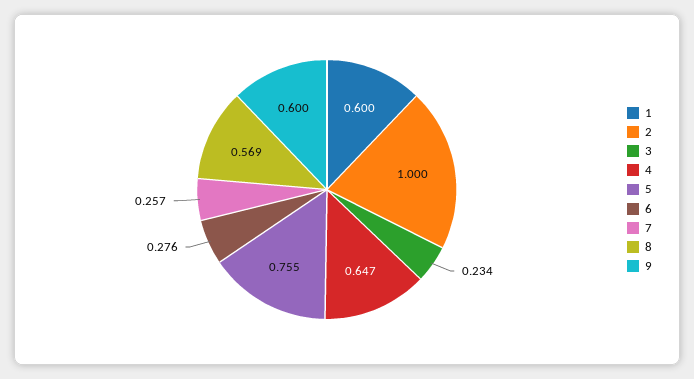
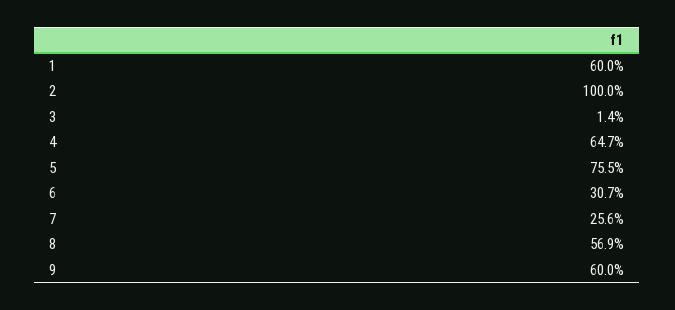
  {
    "1": 0.6,
    "2": 1,
-   "3": 0.234,
+   "3": 0.014,
    "4": 0.647,
    "5": 0.755,
-   "6": 0.276,
+   "6": 0.307,
-   "7": 0.257,
+   "7": 0.256,
    "8": 0.569,
    "9": 0.6
  }

